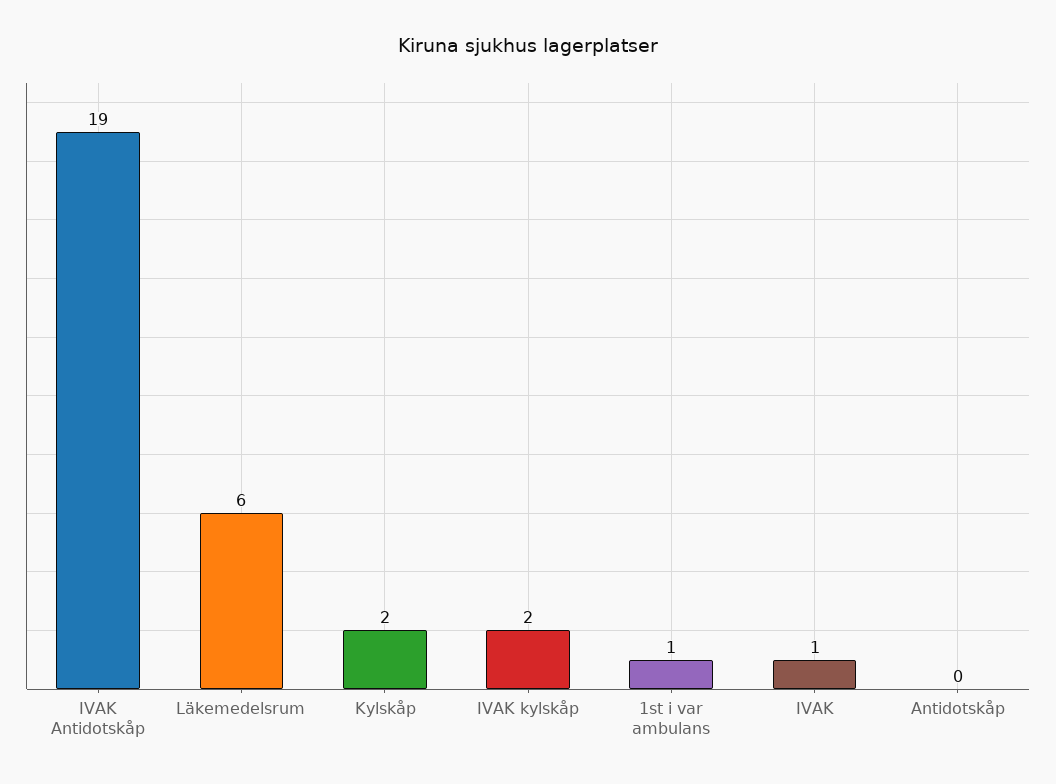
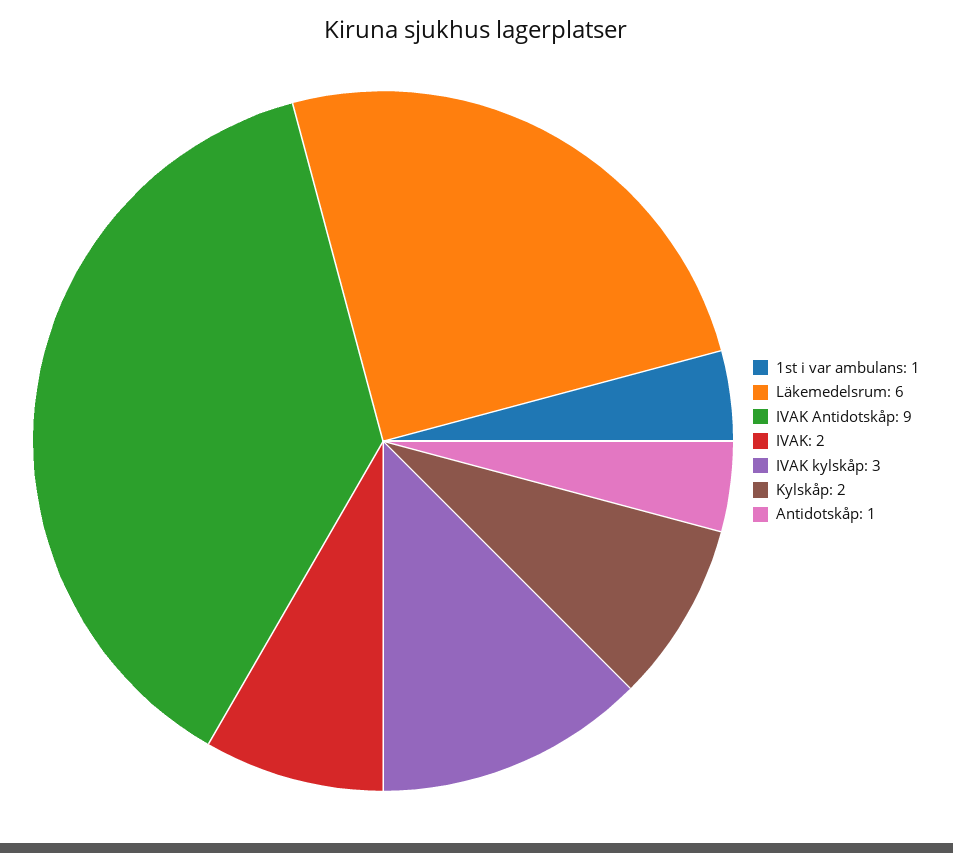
  {
-   "IVAK Antidotskåp": 19,
+   "IVAK Antidotskåp": 9,
    "Läkemedelsrum": 6,
    "Kylskåp": 2,
-   "IVAK kylskåp": 2,
+   "IVAK kylskåp": 3,
    "1st i var ambulans": 1,
-   "IVAK": 1,
+   "IVAK": 2,
-   "Antidotskåp": 0
+   "Antidotskåp": 1
  }

